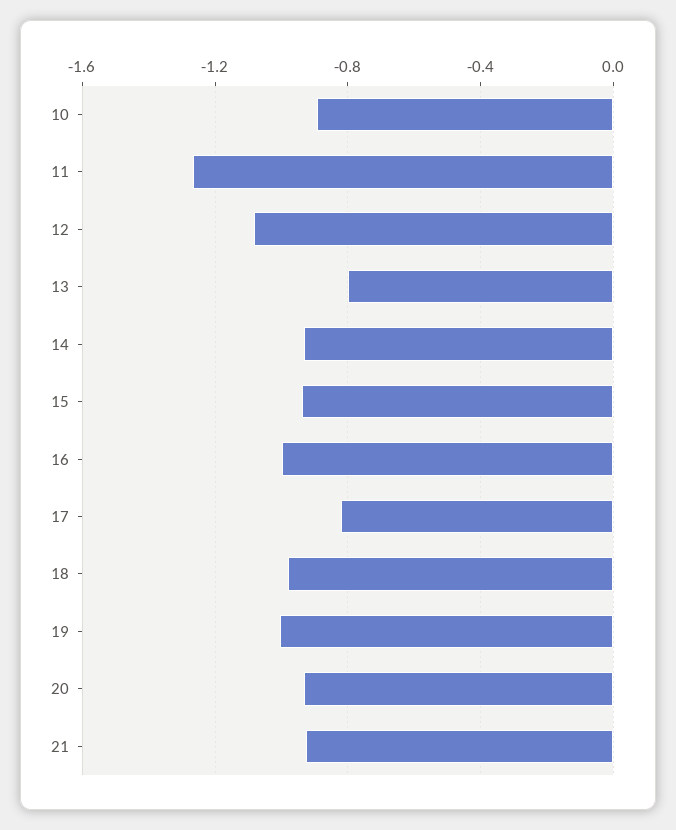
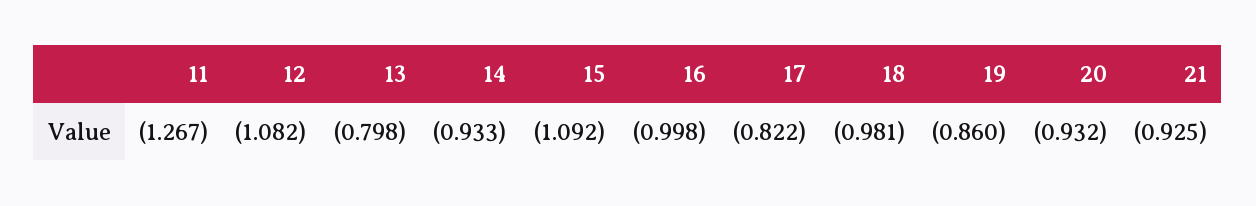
  {
-   "10": -0.9,
    "11": -1.267,
    "12": -1.082,
    "13": -0.798,
    "14": -0.933,
-   "15": -0.95,
+   "15": -1.092,
    "16": -0.998,
    "17": -0.822,
    "18": -0.981,
-   "19": -1,
+   "19": -0.86,
    "20": -0.932,
    "21": -0.925
  }

